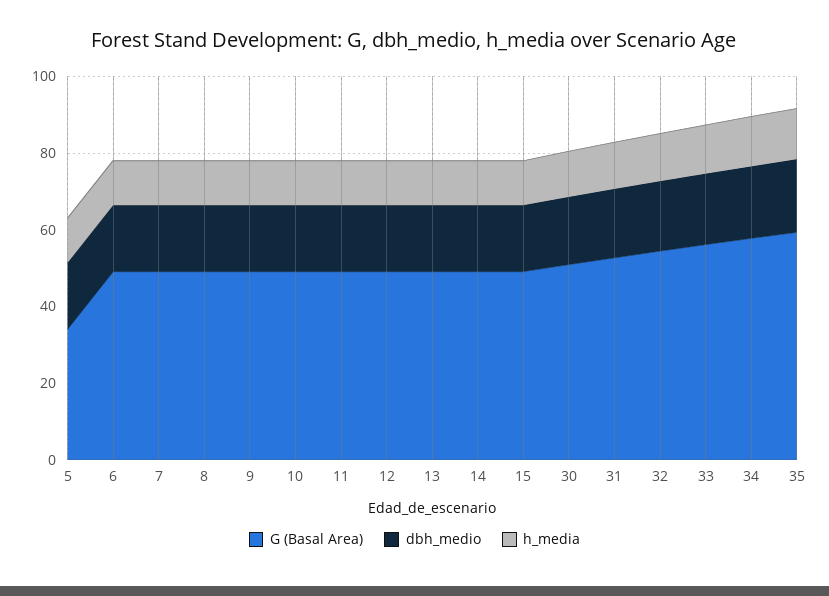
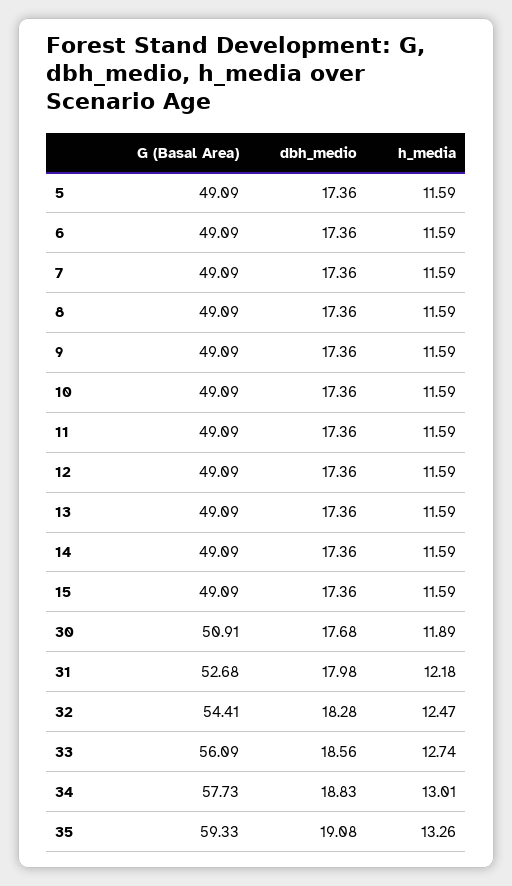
  {
    "G (Basal Area)": {
-     "5": 35,
+     "5": 49.09,
      "6": 49.09,
      "7": 49.09,
      "8": 49.09,
      "9": 49.09,
      "10": 49.09,
      "11": 49.09,
      "12": 49.09,
      "13": 49.09,
      "14": 49.09,
      "15": 49.09,
      "30": 50.91,
      "31": 52.68,
      "32": 54.41,
      "33": 56.09,
      "34": 57.73,
      "35": 59.33
    },
    "dbh_medio": {
      "5": 17.36,
      "6": 17.36,
      "7": 17.36,
      "8": 17.36,
      "9": 17.36,
      "10": 17.36,
      "11": 17.36,
      "12": 17.36,
      "13": 17.36,
      "14": 17.36,
      "15": 17.36,
      "30": 17.68,
      "31": 17.98,
      "32": 18.28,
      "33": 18.56,
      "34": 18.83,
      "35": 19.08
    },
    "h_media": {
      "5": 11.59,
      "6": 11.59,
      "7": 11.59,
      "8": 11.59,
      "9": 11.59,
      "10": 11.59,
      "11": 11.59,
      "12": 11.59,
      "13": 11.59,
      "14": 11.59,
      "15": 11.59,
      "30": 11.89,
      "31": 12.18,
      "32": 12.47,
      "33": 12.74,
      "34": 13.01,
      "35": 13.26
    }
  }

